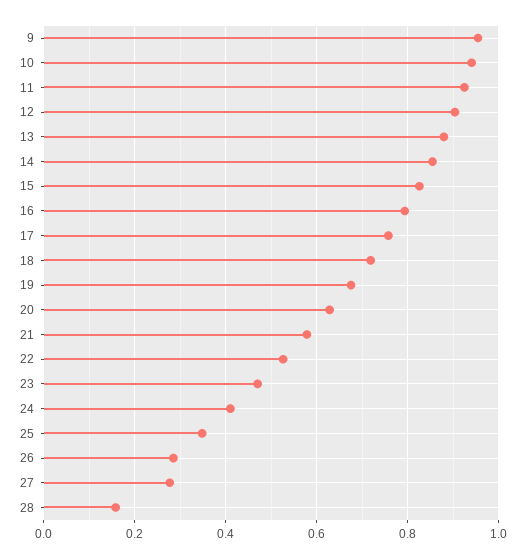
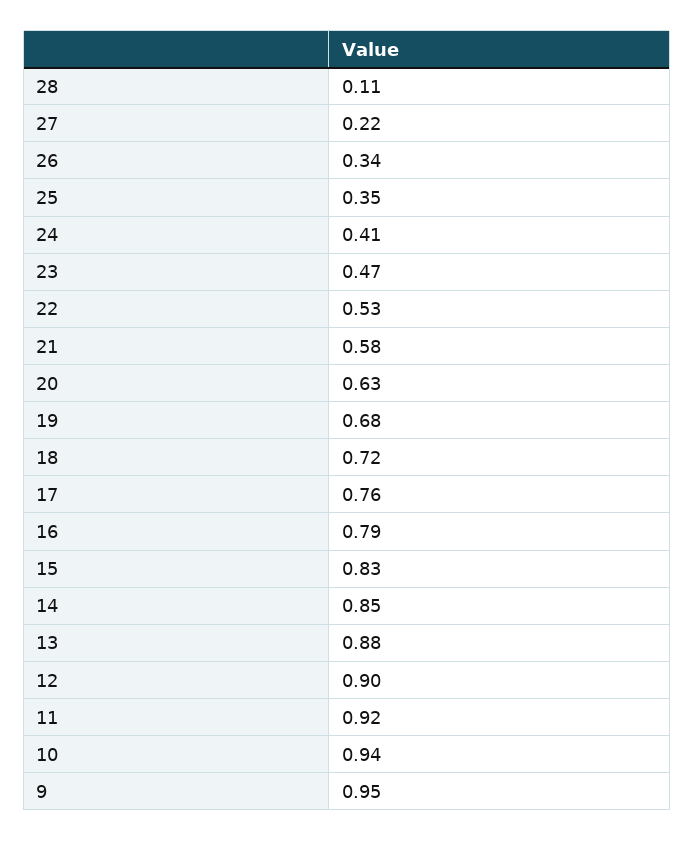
  {
    "9": 0.95,
    "10": 0.94,
    "11": 0.92,
    "12": 0.9,
    "13": 0.88,
    "14": 0.85,
    "15": 0.83,
    "16": 0.79,
    "17": 0.76,
    "18": 0.72,
    "19": 0.68,
    "20": 0.63,
    "21": 0.58,
    "22": 0.53,
    "23": 0.47,
    "24": 0.41,
    "25": 0.35,
-   "26": 0.28,
+   "26": 0.34,
-   "27": 0.28,
+   "27": 0.22,
-   "28": 0.16
+   "28": 0.11
  }

